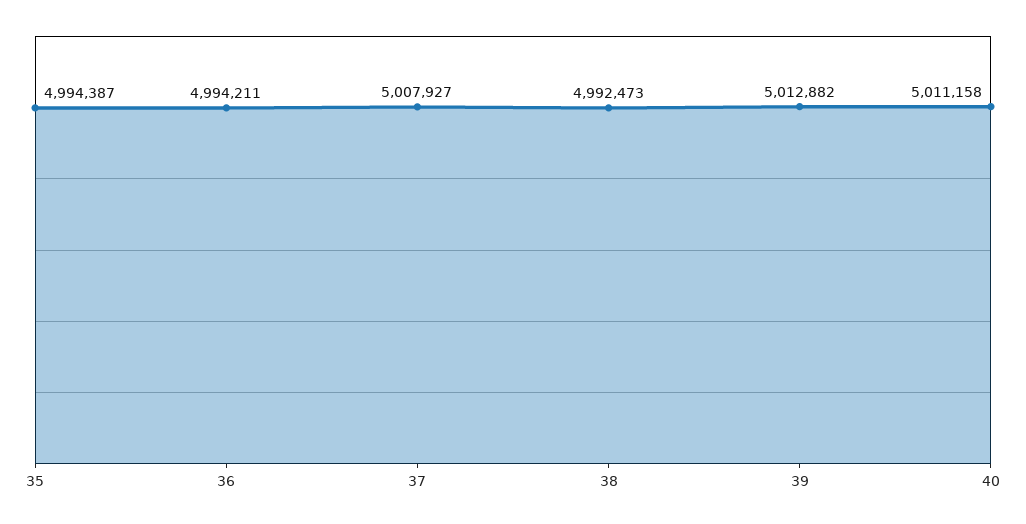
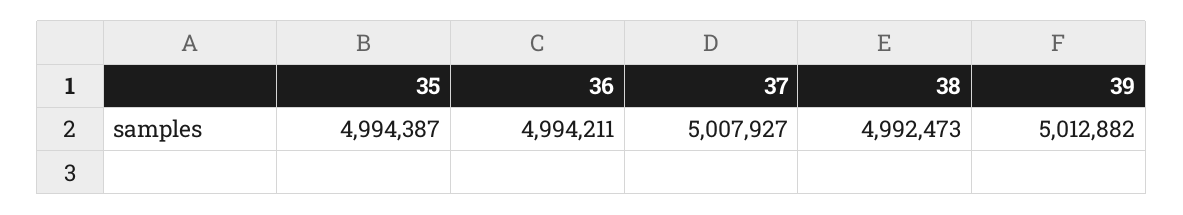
  {
    "35": 4994387,
    "36": 4994211,
    "37": 5007927,
    "38": 4992473,
-   "39": 5012882,
+   "39": 5012882
-   "40": 5011158
  }

